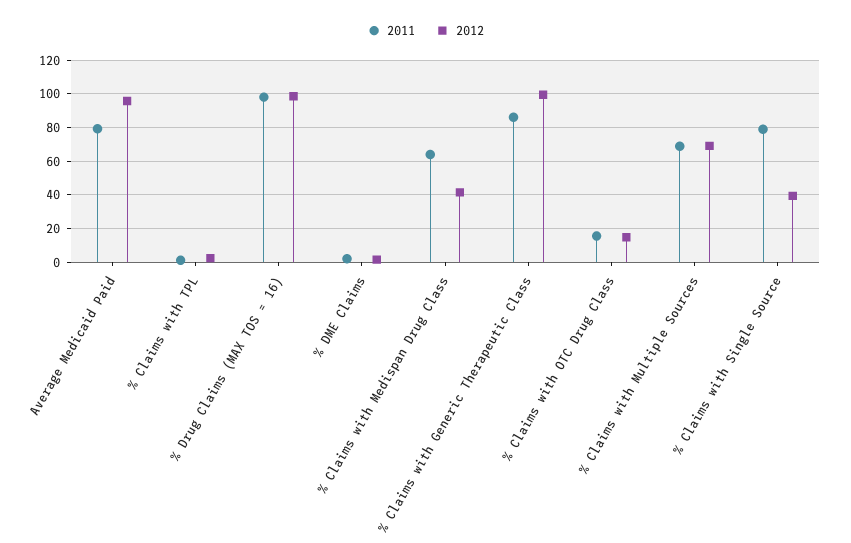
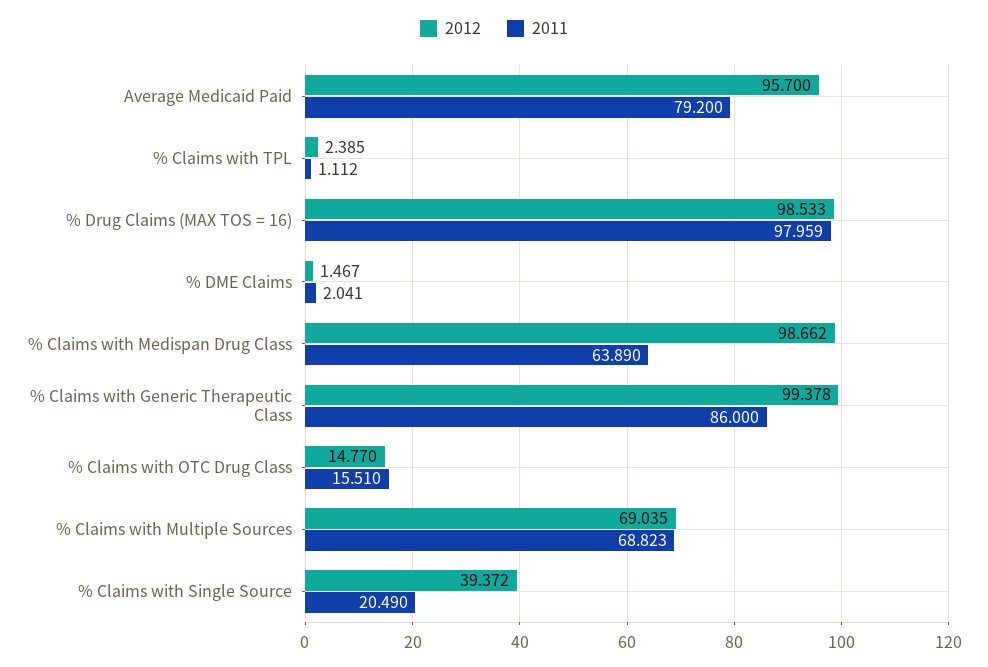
  {
    "2011": {
      "Average Medicaid Paid": 79.2,
      "% Claims with TPL": 1.112,
      "% Drug Claims (MAX TOS = 16)": 97.959,
      "% DME Claims": 2.041,
      "% Claims with Medispan Drug Class": 63.89,
      "% Claims with Generic Therapeutic Class": 86,
      "% Claims with OTC Drug Class": 15.51,
      "% Claims with Multiple Sources": 68.823,
-     "% Claims with Single Source": 80
+     "% Claims with Single Source": 20.49
    },
    "2012": {
      "Average Medicaid Paid": 95.7,
      "% Claims with TPL": 2.385,
      "% Drug Claims (MAX TOS = 16)": 98.533,
      "% DME Claims": 1.467,
-     "% Claims with Medispan Drug Class": 40,
+     "% Claims with Medispan Drug Class": 98.662,
      "% Claims with Generic Therapeutic Class": 99.378,
      "% Claims with OTC Drug Class": 14.77,
      "% Claims with Multiple Sources": 69.035,
      "% Claims with Single Source": 39.372
    }
  }

